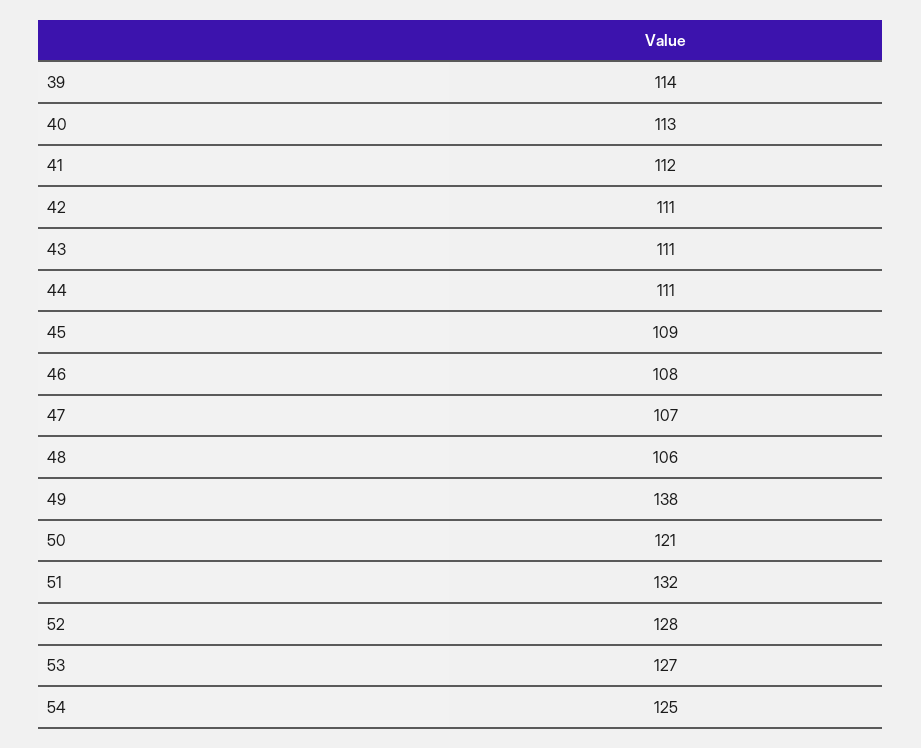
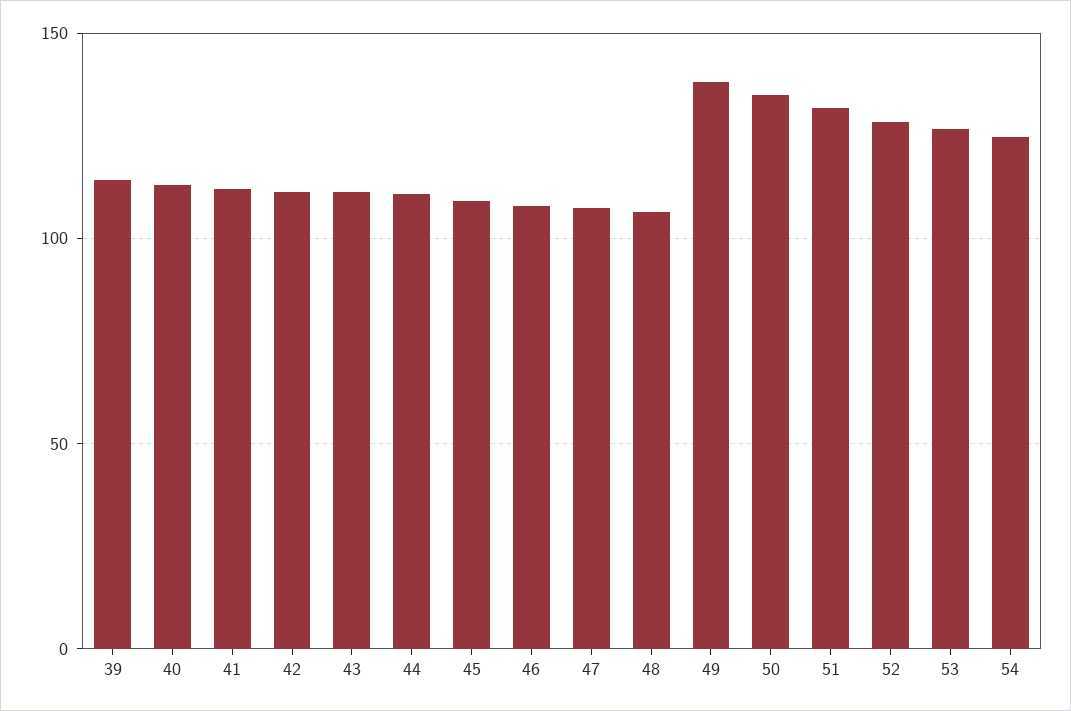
  {
    "39": 114,
    "40": 113,
    "41": 112,
    "42": 111,
    "43": 111,
    "44": 111,
    "45": 109,
    "46": 108,
    "47": 107,
    "48": 106,
    "49": 138,
-   "50": 121,
+   "50": 135,
    "51": 132,
    "52": 128,
    "53": 127,
    "54": 125
  }

